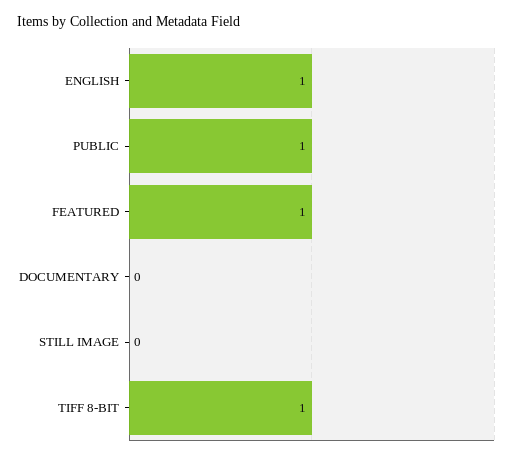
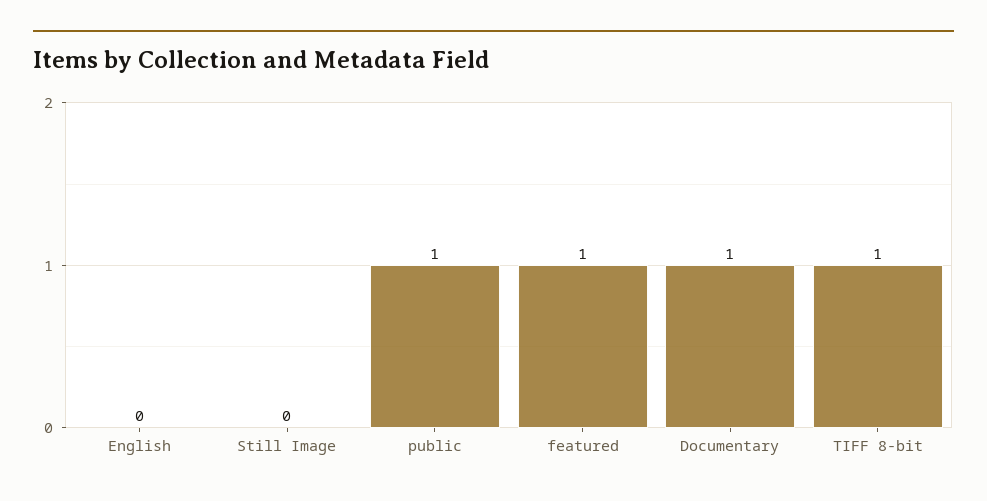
  {
-   "ENGLISH": 1,
+   "ENGLISH": 0,
    "PUBLIC": 1,
    "FEATURED": 1,
-   "DOCUMENTARY": 0,
+   "DOCUMENTARY": 1,
    "STILL IMAGE": 0,
    "TIFF 8-BIT": 1
  }

